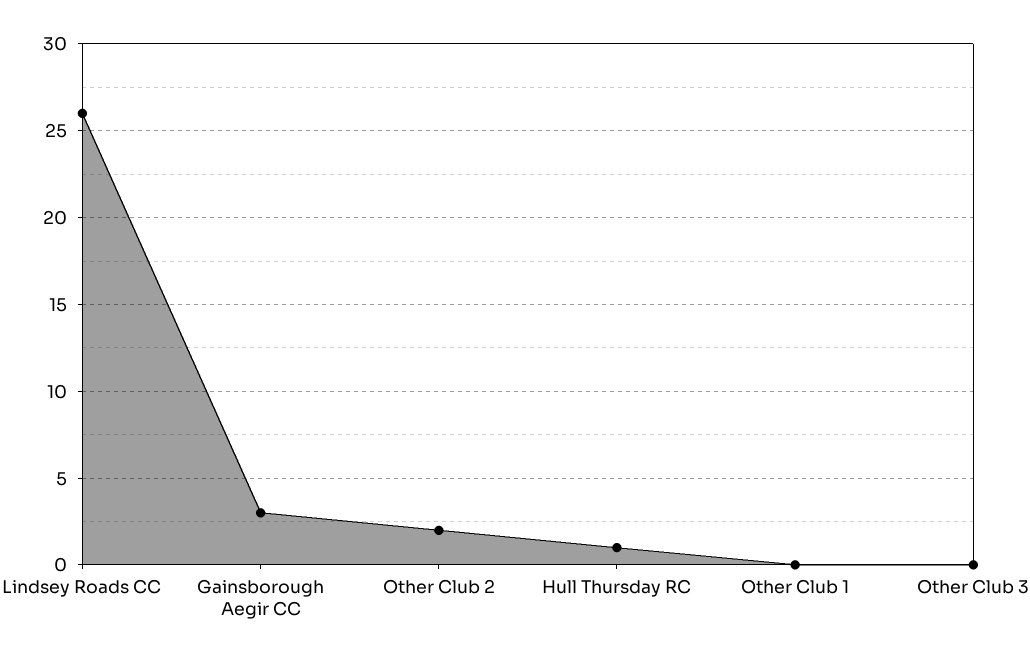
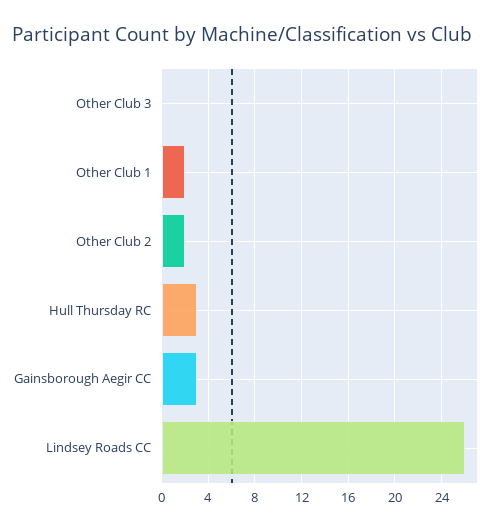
  {
    "Lindsey Roads CC": 26,
    "Gainsborough Aegir CC": 3,
    "Other Club 2": 2,
-   "Hull Thursday RC": 1,
+   "Hull Thursday RC": 3,
-   "Other Club 1": 0,
+   "Other Club 1": 2,
    "Other Club 3": 0
  }

